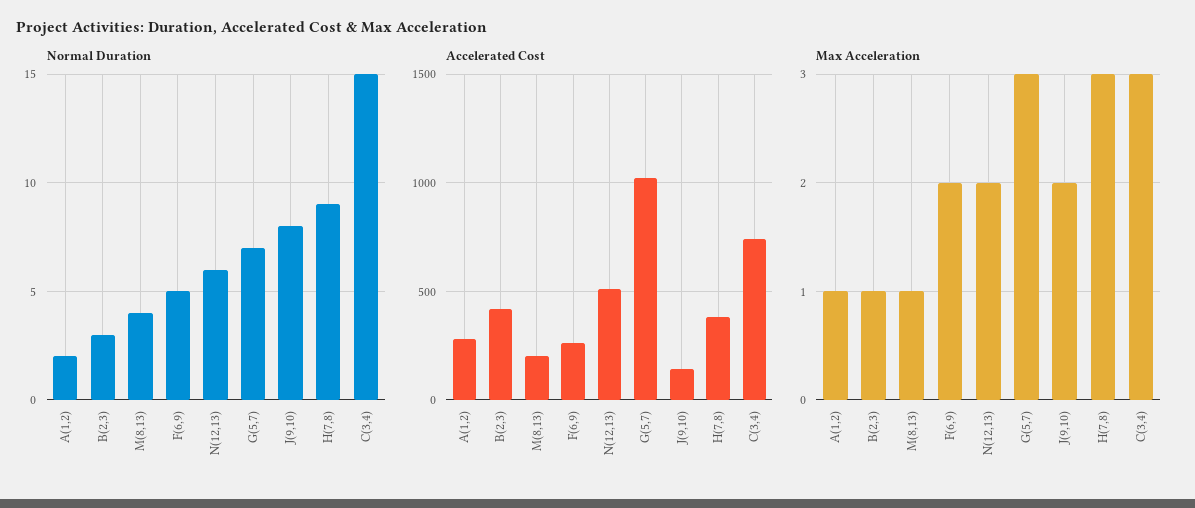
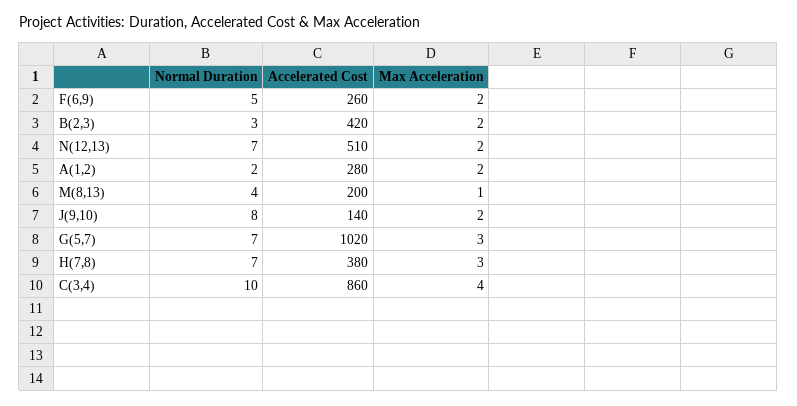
  {
    "Normal Duration": {
      "A(1,2)": 2,
      "B(2,3)": 3,
      "M(8,13)": 4,
      "F(6,9)": 5,
-     "N(12,13)": 6,
+     "N(12,13)": 7,
      "G(5,7)": 7,
      "J(9,10)": 8,
-     "H(7,8)": 9,
+     "H(7,8)": 7,
-     "C(3,4)": 15
+     "C(3,4)": 10
    },
    "Accelerated Cost": {
      "A(1,2)": 280,
      "B(2,3)": 420,
      "M(8,13)": 200,
      "F(6,9)": 260,
      "N(12,13)": 510,
      "G(5,7)": 1020,
      "J(9,10)": 140,
      "H(7,8)": 380,
-     "C(3,4)": 750
+     "C(3,4)": 860
    },
    "Max Acceleration": {
-     "A(1,2)": 1,
+     "A(1,2)": 2,
-     "B(2,3)": 1,
+     "B(2,3)": 2,
      "M(8,13)": 1,
      "F(6,9)": 2,
      "N(12,13)": 2,
      "G(5,7)": 3,
      "J(9,10)": 2,
      "H(7,8)": 3,
-     "C(3,4)": 3
+     "C(3,4)": 4
    }
  }

